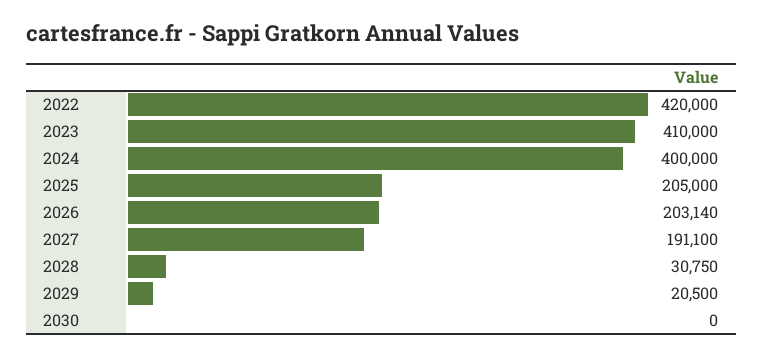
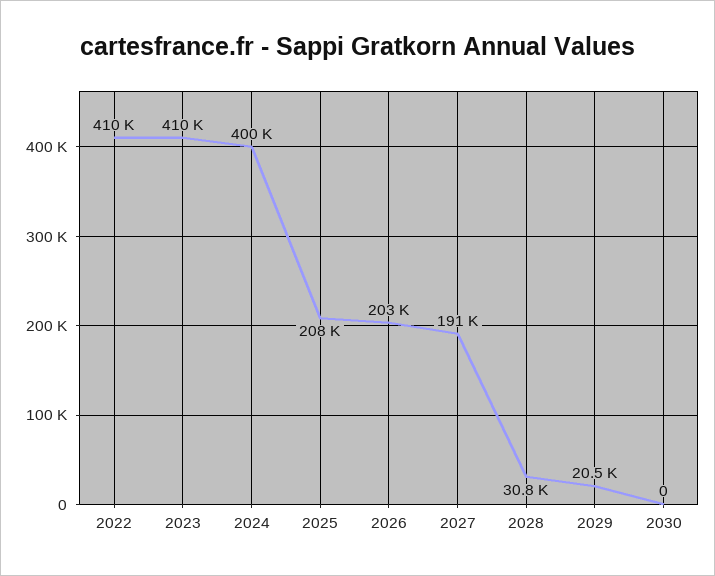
  {
-   "2022": 420000,
+   "2022": 410000,
    "2023": 410000,
    "2024": 400000,
-   "2025": 205000,
+   "2025": 208000,
    "2026": 203140,
    "2027": 191100,
    "2028": 30750,
    "2029": 20500,
    "2030": 0
  }

